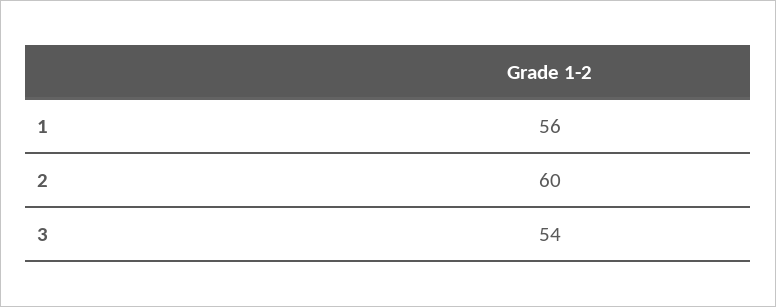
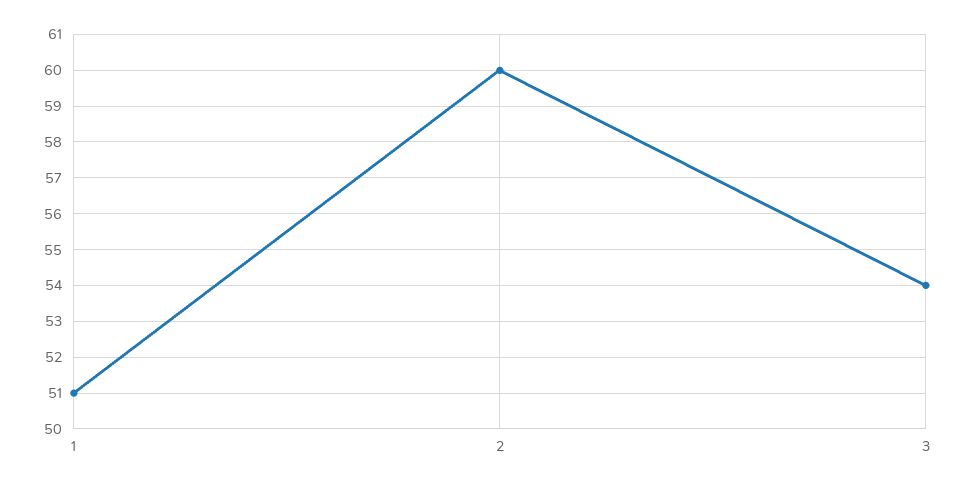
  {
-   "1": 56,
+   "1": 51,
    "2": 60,
    "3": 54
  }

